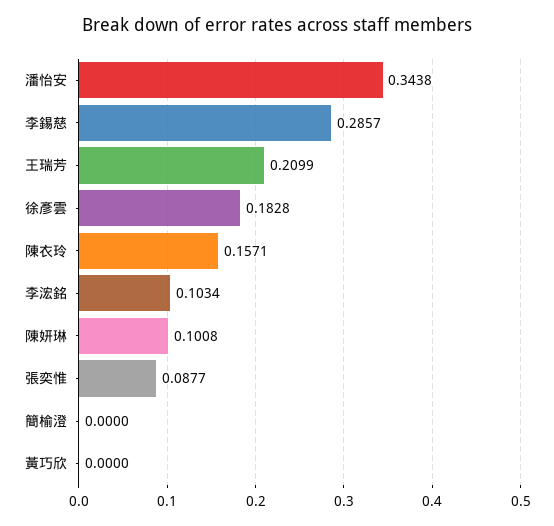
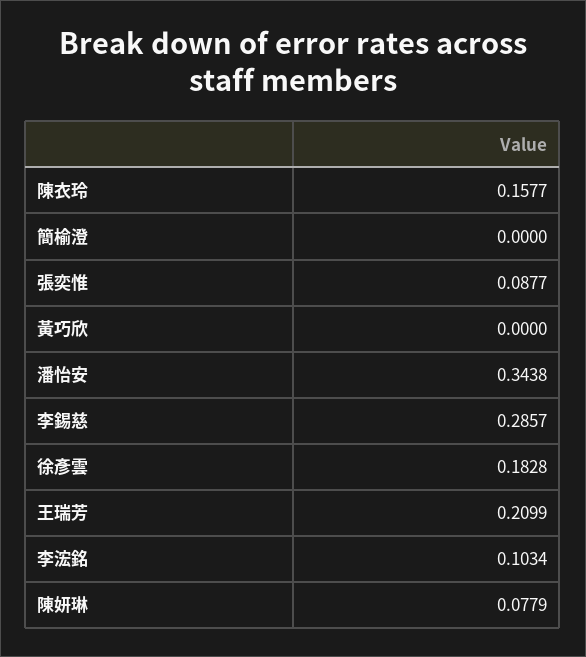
  {
    "潘怡安": 0.3438,
    "李錫慈": 0.2857,
    "王瑞芳": 0.2099,
    "徐彥雲": 0.1828,
-   "陳衣玲": 0.1571,
+   "陳衣玲": 0.1577,
    "李浤銘": 0.1034,
-   "陳妍琳": 0.1008,
+   "陳妍琳": 0.0779,
    "張奕惟": 0.0877,
    "簡榆澄": 0,
    "黃巧欣": 0
  }

